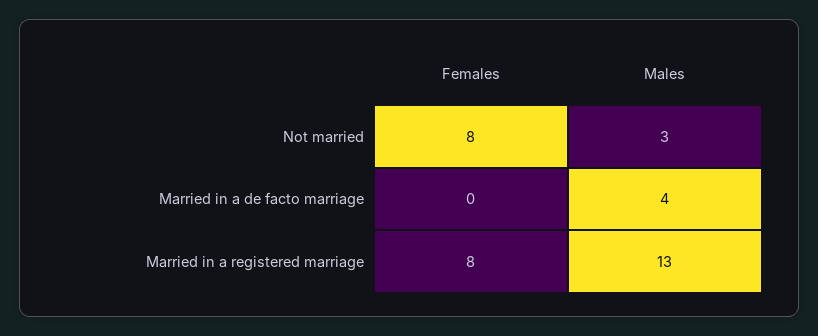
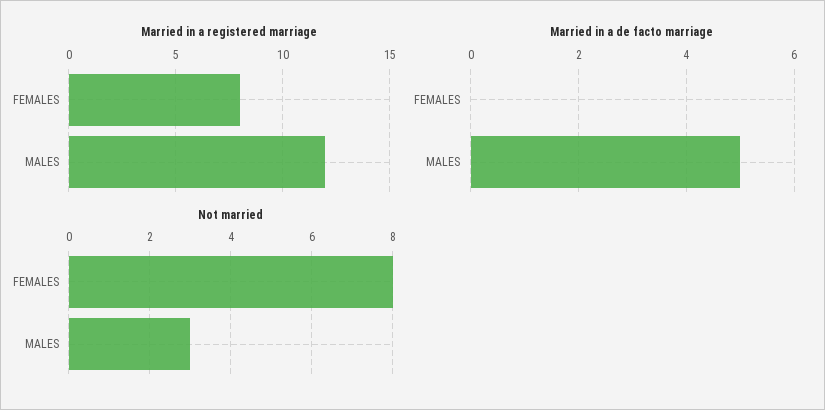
  {
    "Not married": {
      "Females": 8,
      "Males": 3
    },
    "Married in a de facto marriage": {
      "Females": 0,
-     "Males": 4
+     "Males": 5
    },
    "Married in a registered marriage": {
      "Females": 8,
-     "Males": 13
+     "Males": 12
    }
  }

